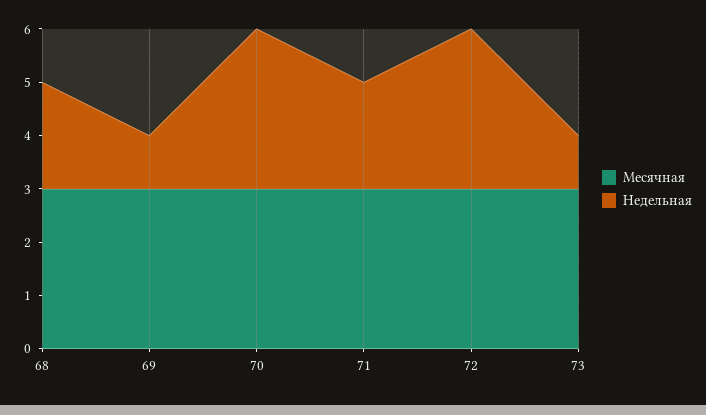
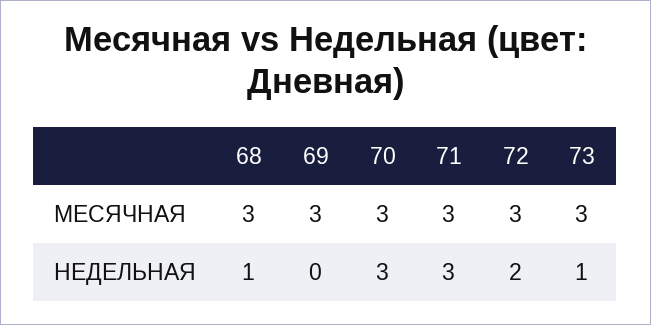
  {
    "Месячная": {
      "68": 3,
      "69": 3,
      "70": 3,
      "71": 3,
      "72": 3,
      "73": 3
    },
    "Недельная": {
-     "68": 2,
+     "68": 1,
-     "69": 1,
+     "69": 0,
      "70": 3,
-     "71": 2,
+     "71": 3,
-     "72": 3,
+     "72": 2,
      "73": 1
    }
  }

